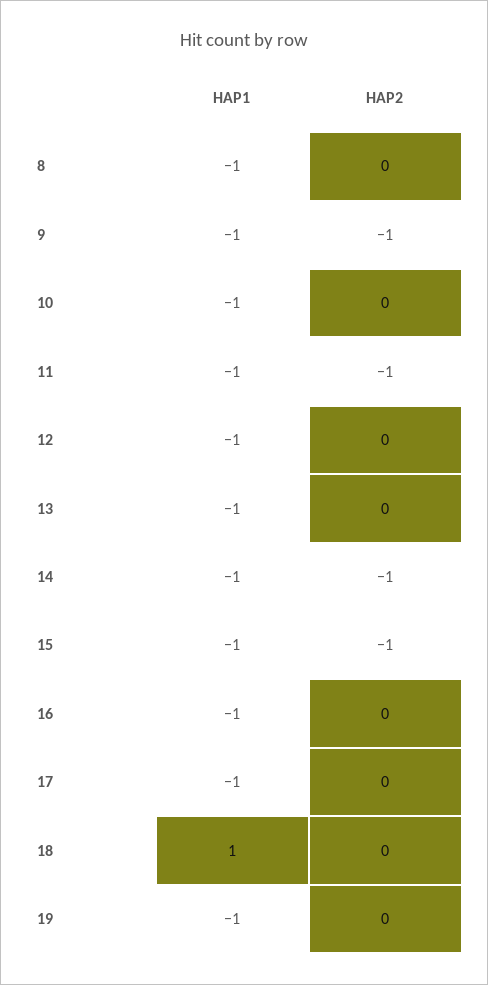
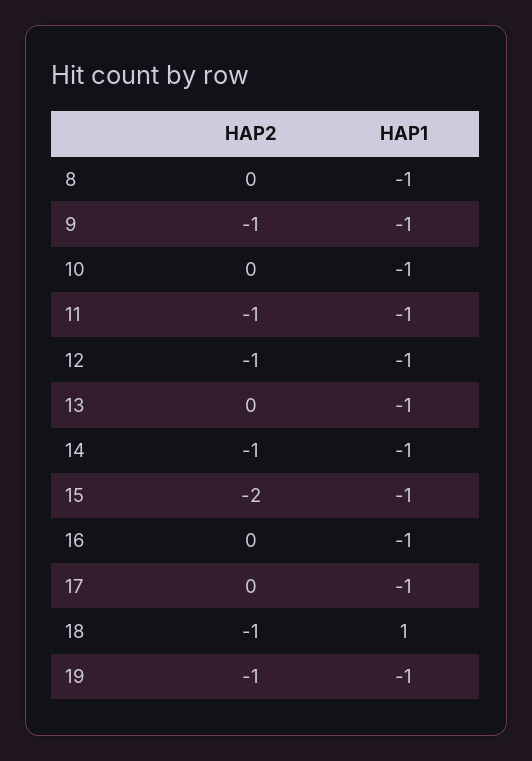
  {
    "HAP1": {
      "8": -1,
      "9": -1,
      "10": -1,
      "11": -1,
      "12": -1,
      "13": -1,
      "14": -1,
      "15": -1,
      "16": -1,
      "17": -1,
      "18": 1,
      "19": -1
    },
    "HAP2": {
      "8": 0,
      "9": -1,
      "10": 0,
      "11": -1,
-     "12": 0,
+     "12": -1,
      "13": 0,
      "14": -1,
-     "15": -1,
+     "15": -2,
      "16": 0,
      "17": 0,
-     "18": 0,
+     "18": -1,
-     "19": 0
+     "19": -1
    }
  }

